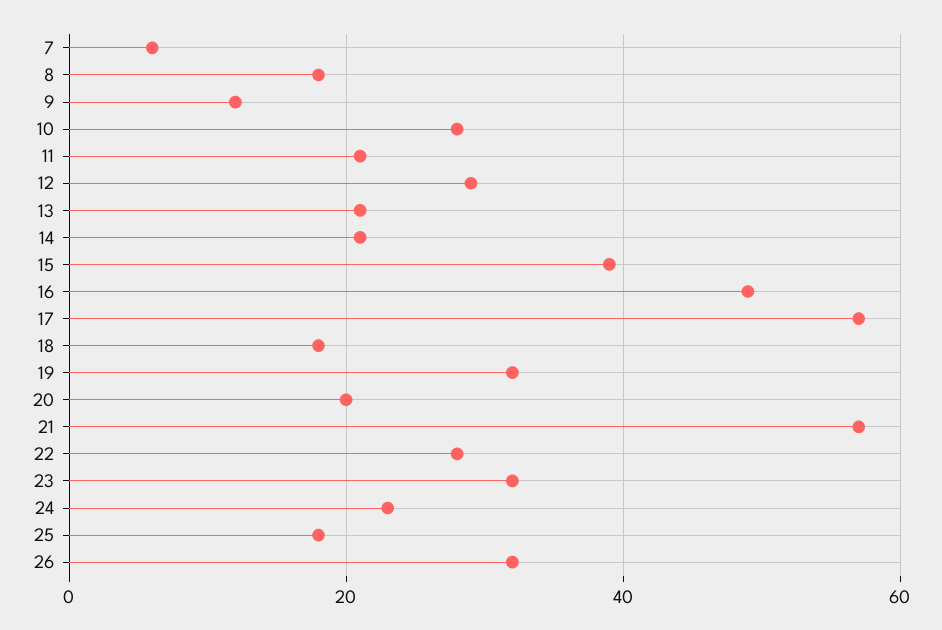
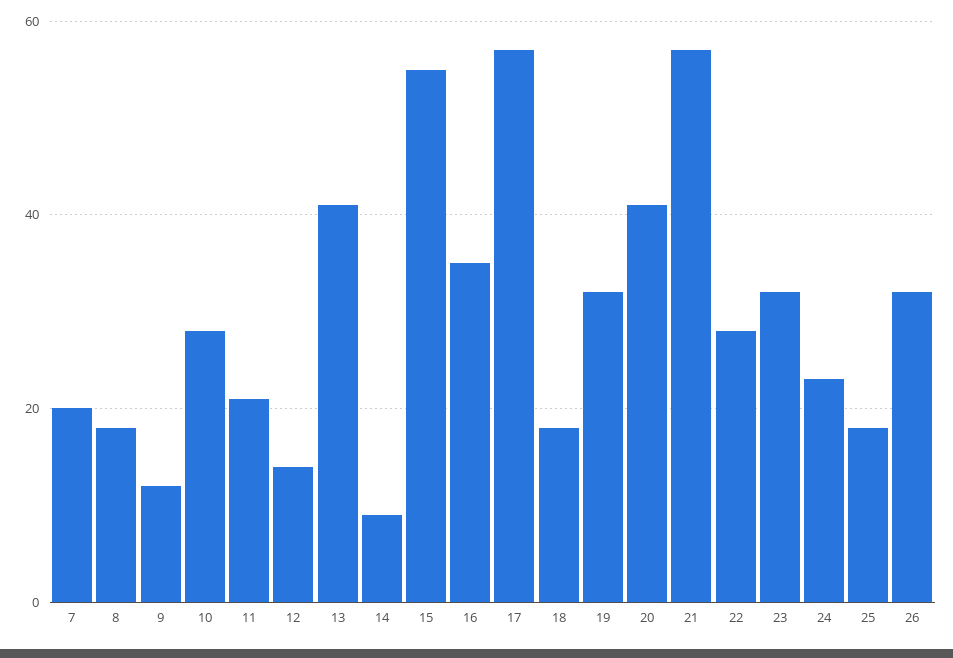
  {
-   "7": 5,
+   "7": 20,
    "8": 20,
    "9": 10,
    "10": 30,
    "11": 20,
-   "12": 30,
+   "12": 15,
-   "13": 20,
+   "13": 40,
-   "14": 20,
+   "14": 10,
-   "15": 40,
+   "15": 55,
-   "16": 50,
+   "16": 35,
    "17": 55,
    "18": 20,
    "19": 30,
-   "20": 20,
+   "20": 40,
    "21": 55,
    "22": 30,
    "23": 30,
    "24": 25,
    "25": 20,
    "26": 30
  }

